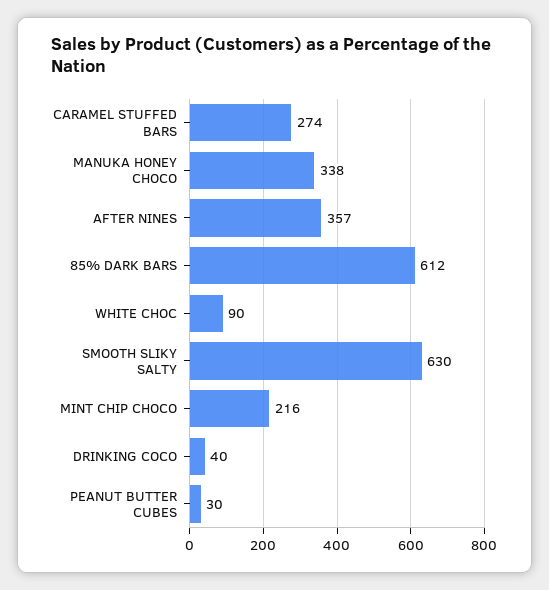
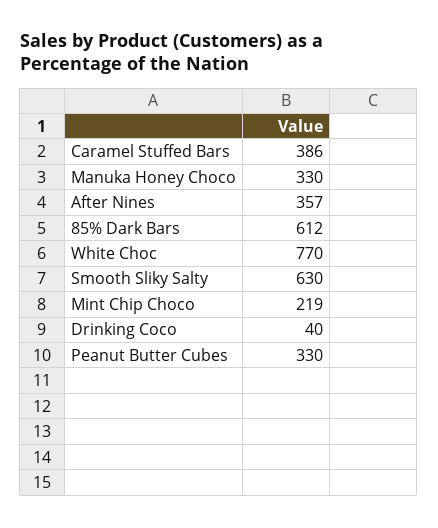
  {
-   "CARAMEL STUFFED BARS": 274,
+   "CARAMEL STUFFED BARS": 386,
-   "MANUKA HONEY CHOCO": 338,
+   "MANUKA HONEY CHOCO": 330,
    "AFTER NINES": 357,
    "85% DARK BARS": 612,
-   "WHITE CHOC": 90,
+   "WHITE CHOC": 770,
    "SMOOTH SLIKY SALTY": 630,
-   "MINT CHIP CHOCO": 216,
+   "MINT CHIP CHOCO": 219,
    "DRINKING COCO": 40,
-   "PEANUT BUTTER CUBES": 30
+   "PEANUT BUTTER CUBES": 330
  }

